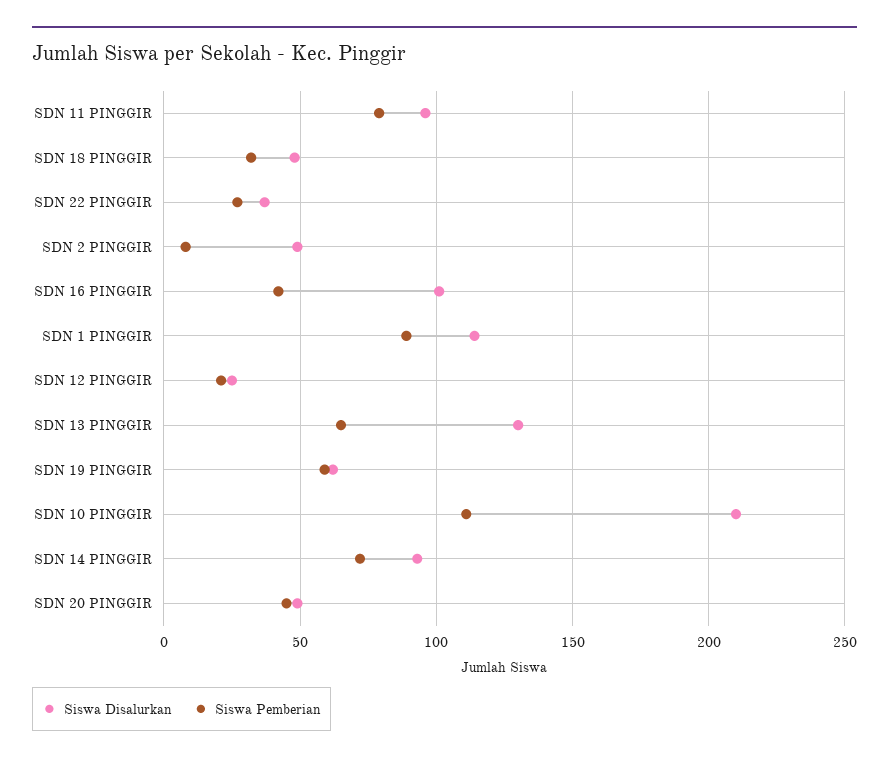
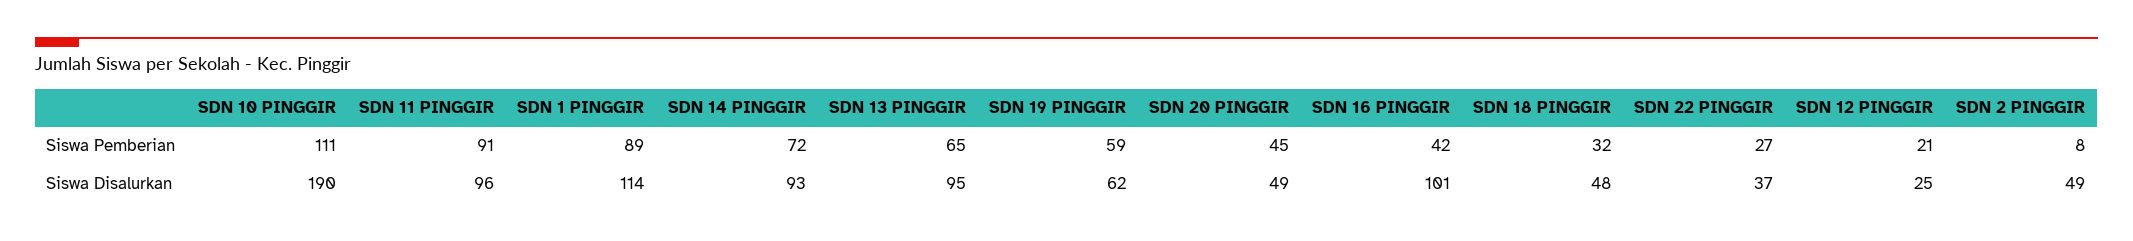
  {
    "Siswa Disalurkan": {
      "SDN 11 PINGGIR": 96,
      "SDN 18 PINGGIR": 48,
      "SDN 22 PINGGIR": 37,
      "SDN 2 PINGGIR": 49,
      "SDN 16 PINGGIR": 101,
      "SDN 1 PINGGIR": 114,
      "SDN 12 PINGGIR": 25,
-     "SDN 13 PINGGIR": 130,
+     "SDN 13 PINGGIR": 95,
      "SDN 19 PINGGIR": 62,
-     "SDN 10 PINGGIR": 210,
+     "SDN 10 PINGGIR": 190,
      "SDN 14 PINGGIR": 93,
      "SDN 20 PINGGIR": 49
    },
    "Siswa Pemberian": {
-     "SDN 11 PINGGIR": 80,
+     "SDN 11 PINGGIR": 91,
      "SDN 18 PINGGIR": 32,
      "SDN 22 PINGGIR": 27,
      "SDN 2 PINGGIR": 8,
      "SDN 16 PINGGIR": 42,
      "SDN 1 PINGGIR": 89,
      "SDN 12 PINGGIR": 21,
      "SDN 13 PINGGIR": 65,
      "SDN 19 PINGGIR": 59,
      "SDN 10 PINGGIR": 111,
      "SDN 14 PINGGIR": 72,
      "SDN 20 PINGGIR": 45
    }
  }

